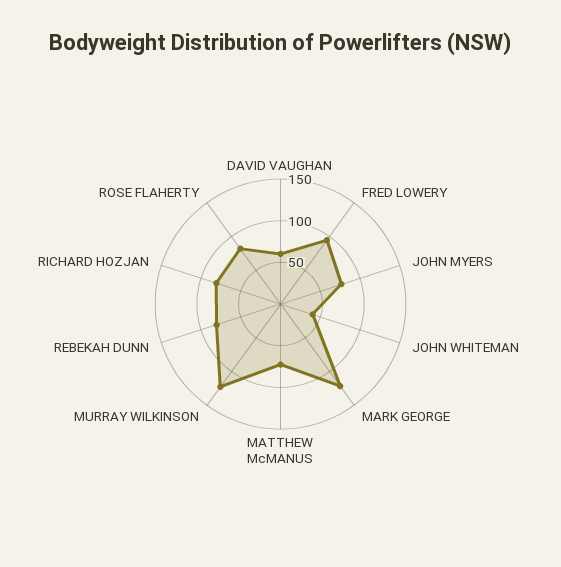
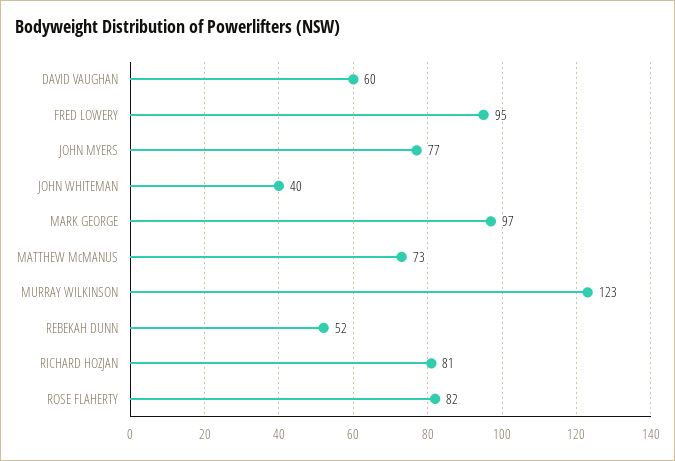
  {
    "DAVID VAUGHAN": 60,
    "FRED LOWERY": 95,
    "JOHN MYERS": 77,
    "JOHN WHITEMAN": 40,
-   "MARK GEORGE": 120,
+   "MARK GEORGE": 97,
    "MATTHEW McMANUS": 73,
    "MURRAY WILKINSON": 123,
-   "REBEKAH DUNN": 80,
+   "REBEKAH DUNN": 52,
    "RICHARD HOZJAN": 81,
    "ROSE FLAHERTY": 82
  }

